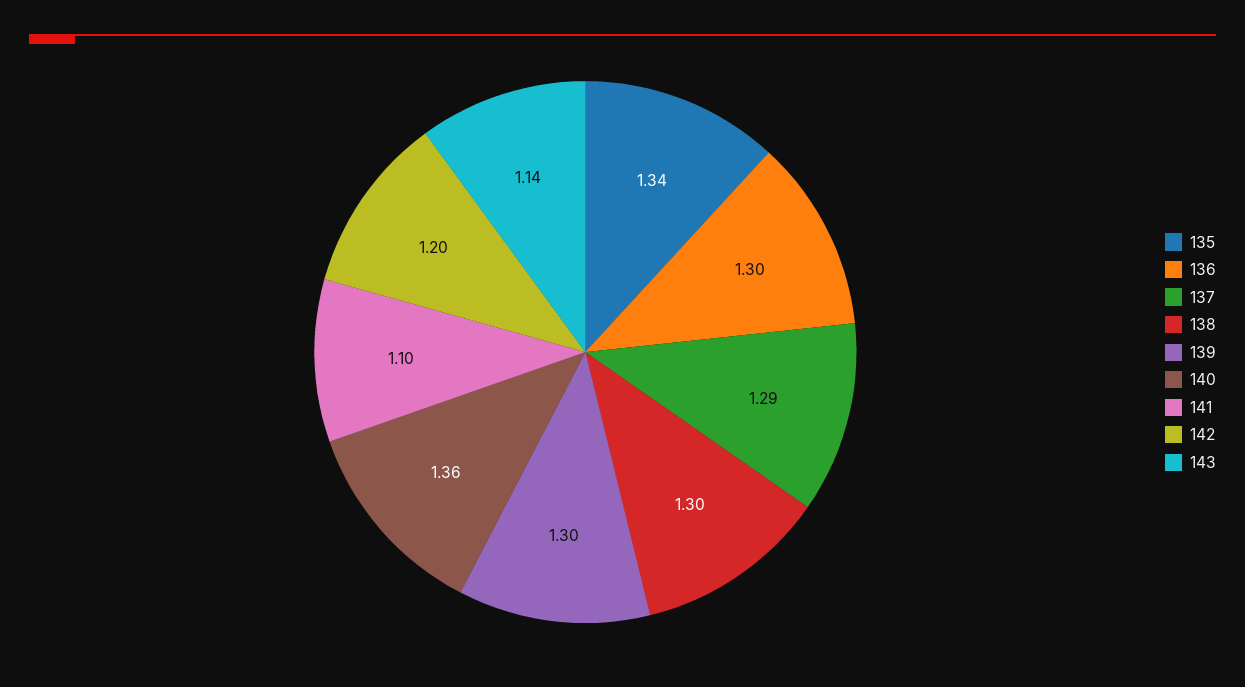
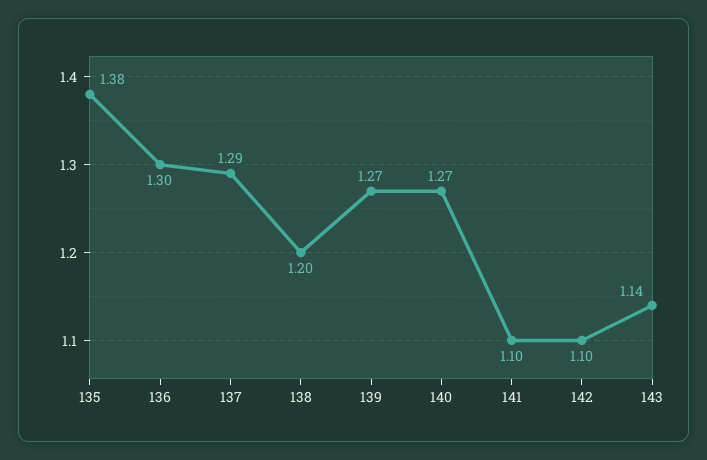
  {
-   "135": 1.34,
+   "135": 1.38,
    "136": 1.3,
    "137": 1.29,
-   "138": 1.3,
+   "138": 1.2,
-   "139": 1.3,
+   "139": 1.27,
-   "140": 1.36,
+   "140": 1.27,
    "141": 1.1,
-   "142": 1.2,
+   "142": 1.1,
    "143": 1.14
  }

